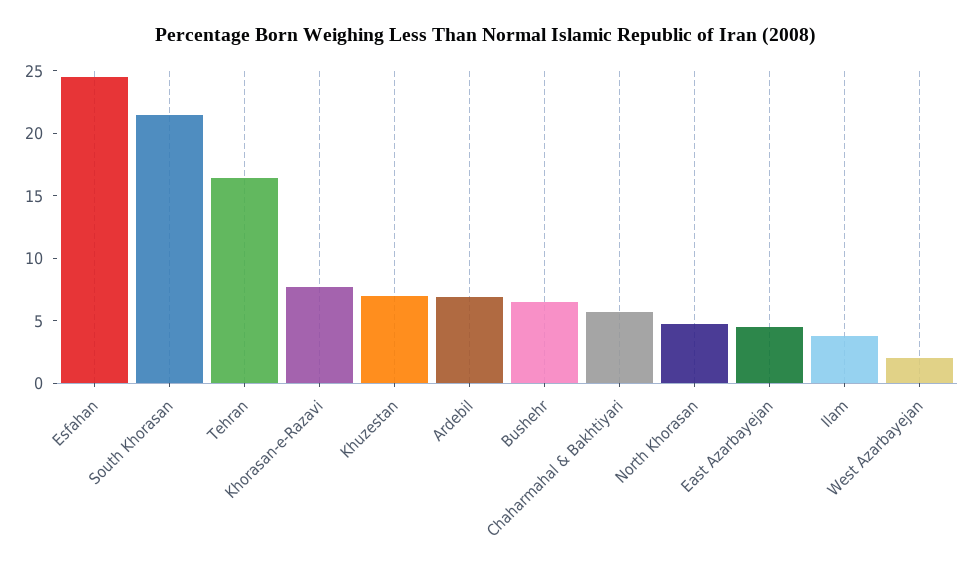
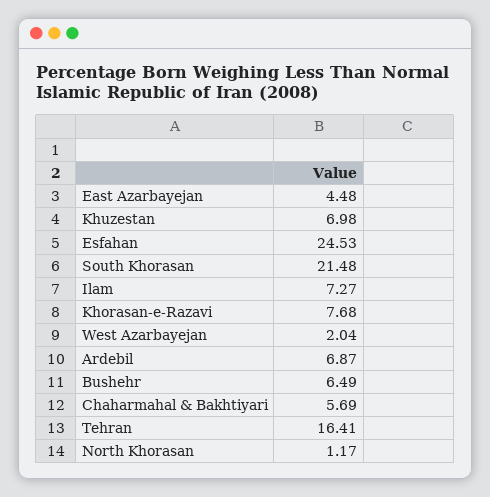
  {
    "Esfahan": 24.53,
    "South Khorasan": 21.48,
    "Tehran": 16.41,
    "Khorasan-e-Razavi": 7.68,
    "Khuzestan": 6.98,
    "Ardebil": 6.87,
    "Bushehr": 6.49,
    "Chaharmahal & Bakhtiyari": 5.69,
-   "North Khorasan": 5,
+   "North Khorasan": 1.17,
    "East Azarbayejan": 4.48,
-   "Ilam": 4,
+   "Ilam": 7.27,
    "West Azarbayejan": 2.04
  }

